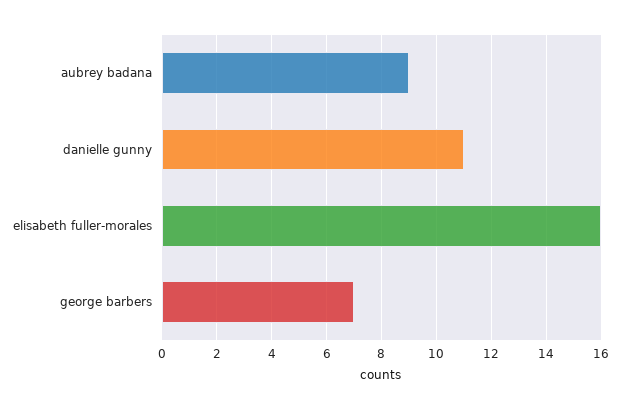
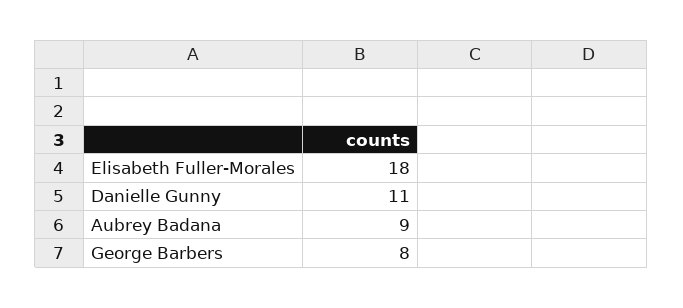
  {
    "aubrey badana": 9,
    "danielle gunny": 11,
-   "elisabeth fuller-morales": 16,
+   "elisabeth fuller-morales": 18,
-   "george barbers": 7
+   "george barbers": 8
  }

